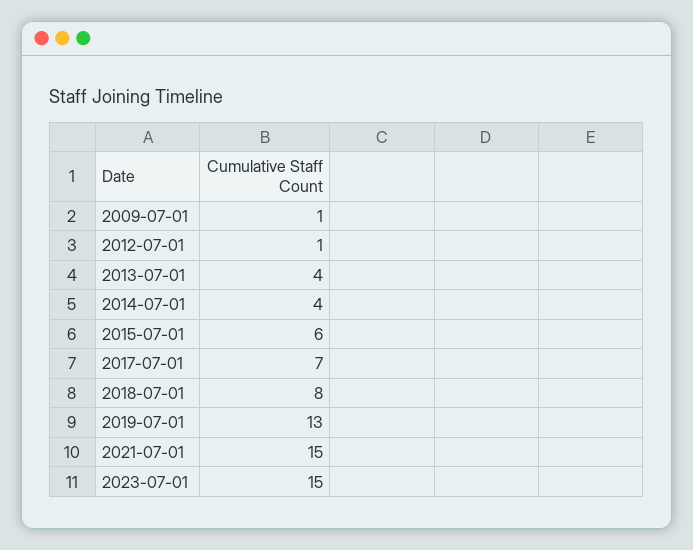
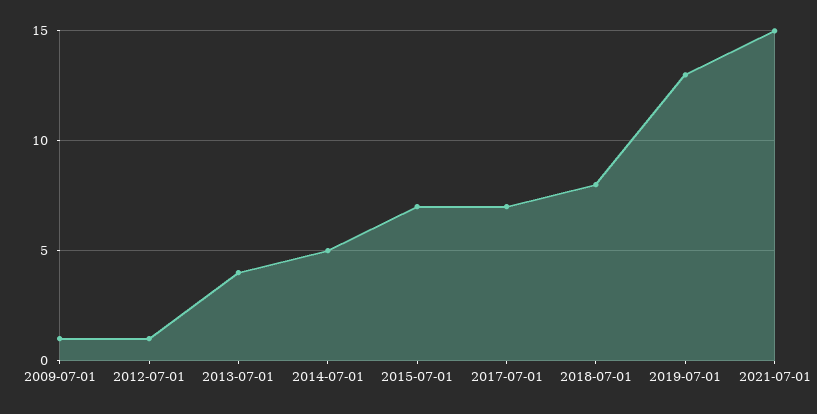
  {
    "2009-07-01": 1,
    "2012-07-01": 1,
    "2013-07-01": 4,
-   "2014-07-01": 4,
+   "2014-07-01": 5,
-   "2015-07-01": 6,
+   "2015-07-01": 7,
    "2017-07-01": 7,
    "2018-07-01": 8,
    "2019-07-01": 13,
-   "2021-07-01": 15,
+   "2021-07-01": 15
-   "2023-07-01": 15
  }

